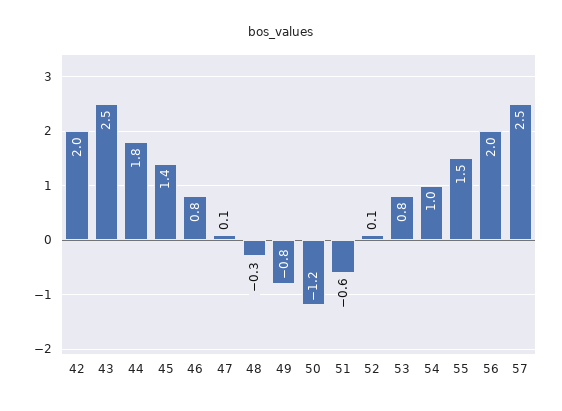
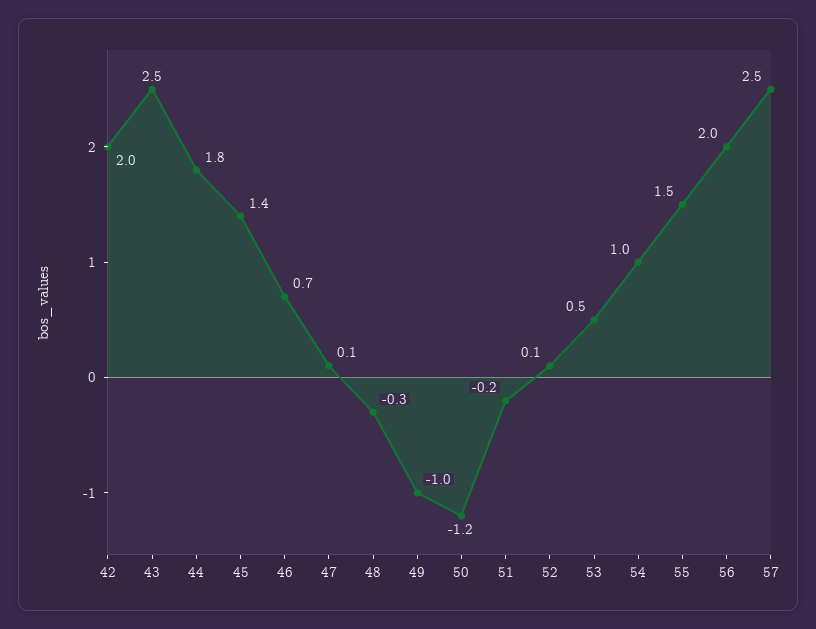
  {
    "42": 2,
    "43": 2.5,
    "44": 1.8,
    "45": 1.4,
-   "46": 0.8,
+   "46": 0.7,
    "47": 0.1,
    "48": -0.3,
-   "49": -0.8,
+   "49": -1,
    "50": -1.2,
-   "51": -0.6,
+   "51": -0.2,
    "52": 0.1,
-   "53": 0.8,
+   "53": 0.5,
    "54": 1,
    "55": 1.5,
    "56": 2,
    "57": 2.5
  }

